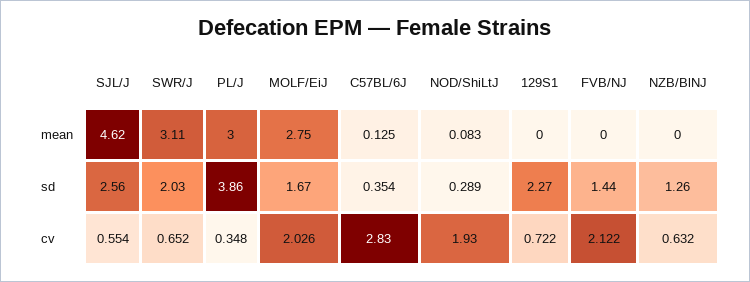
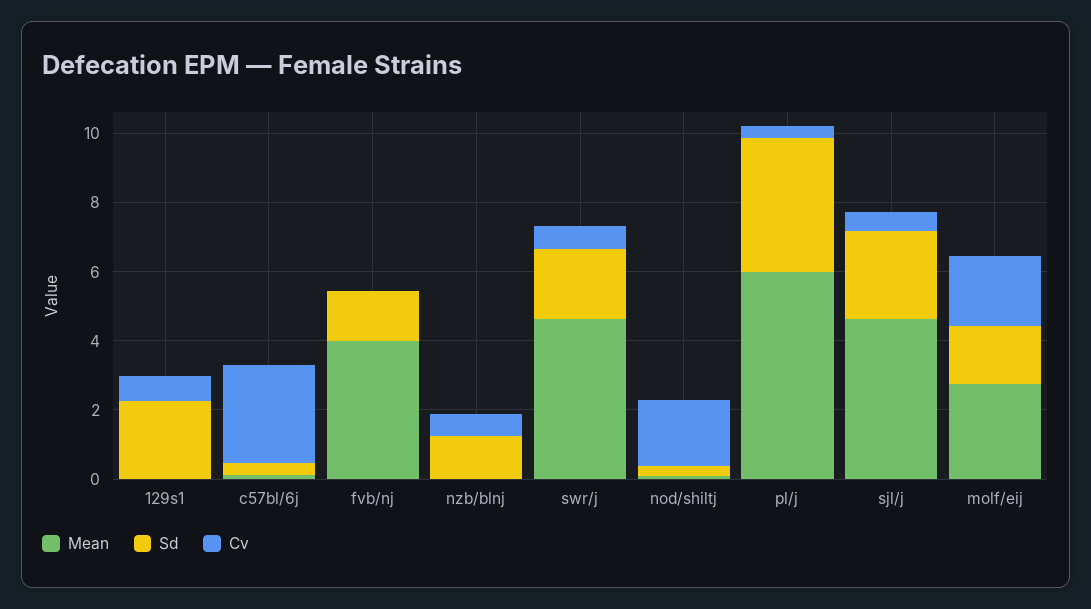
  {
    "mean": {
      "SJL/J": 4.62,
-     "SWR/J": 3.11,
+     "SWR/J": 4.5,
-     "PL/J": 3,
+     "PL/J": 6,
      "MOLF/EiJ": 2.75,
      "C57BL/6J": 0.125,
      "NOD/ShiLtJ": 0.083,
      "129S1": 0,
-     "FVB/NJ": 0,
+     "FVB/NJ": 4,
      "NZB/BlNJ": 0
    },
    "sd": {
      "SJL/J": 2.56,
      "SWR/J": 2.03,
      "PL/J": 3.86,
      "MOLF/EiJ": 1.67,
      "C57BL/6J": 0.354,
      "NOD/ShiLtJ": 0.289,
      "129S1": 2.27,
      "FVB/NJ": 1.44,
      "NZB/BlNJ": 1.26
    },
    "cv": {
      "SJL/J": 0.554,
      "SWR/J": 0.652,
      "PL/J": 0.348,
      "MOLF/EiJ": 2.026,
      "C57BL/6J": 2.83,
      "NOD/ShiLtJ": 1.93,
      "129S1": 0.722,
-     "FVB/NJ": 2.122,
+     "FVB/NJ": 0,
      "NZB/BlNJ": 0.632
    }
  }

